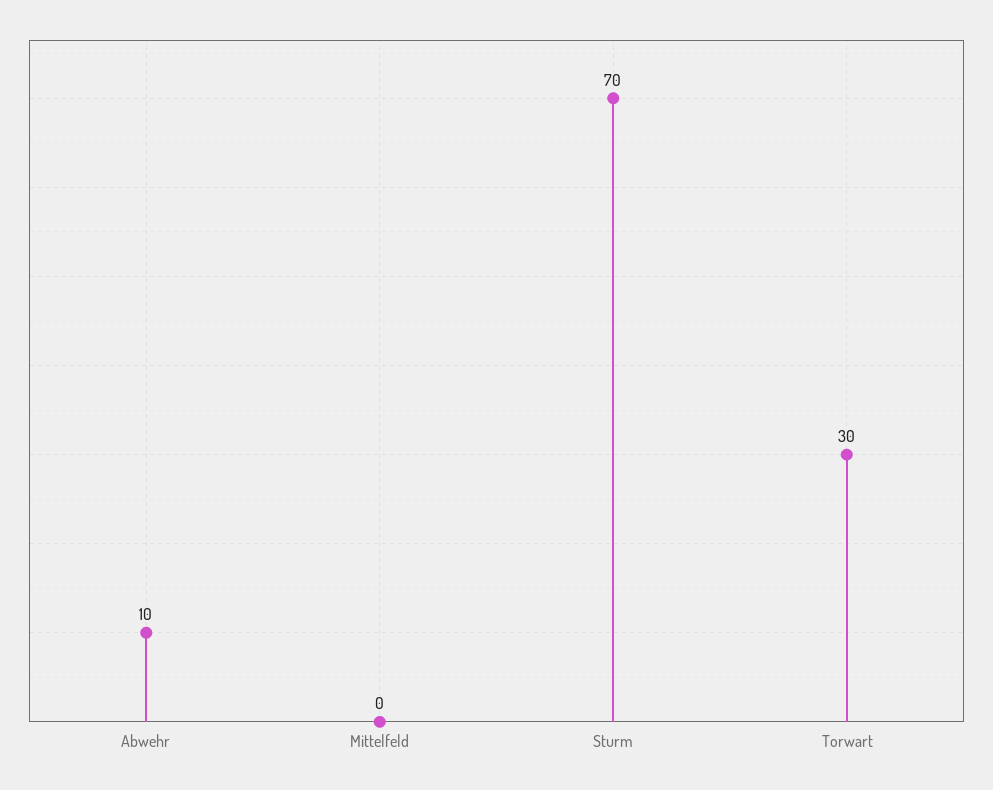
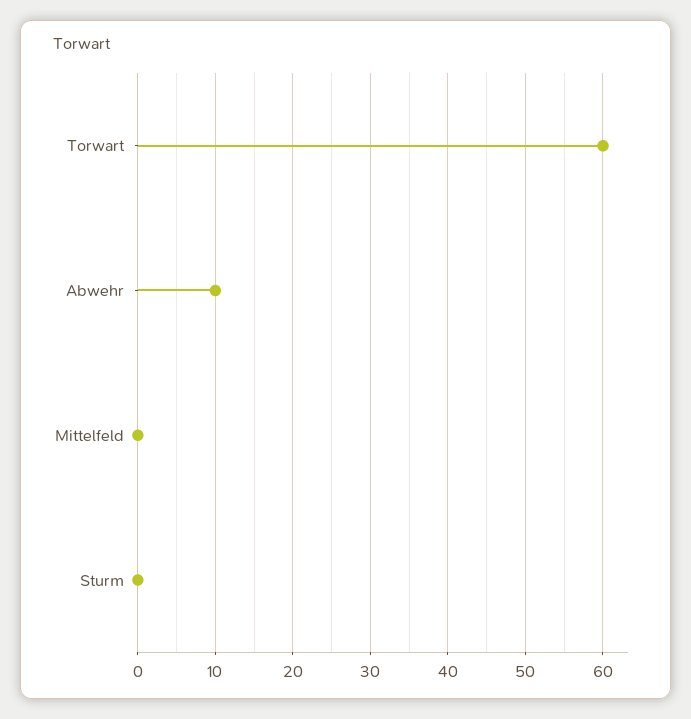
  {
    "Abwehr": 10,
    "Mittelfeld": 0,
-   "Sturm": 70,
+   "Sturm": 0,
-   "Torwart": 30
+   "Torwart": 60
  }

